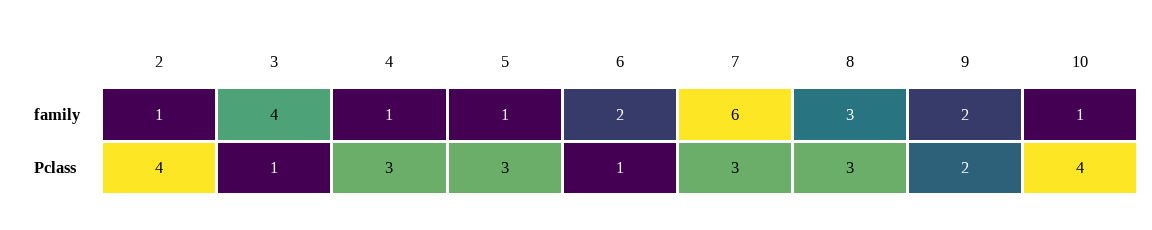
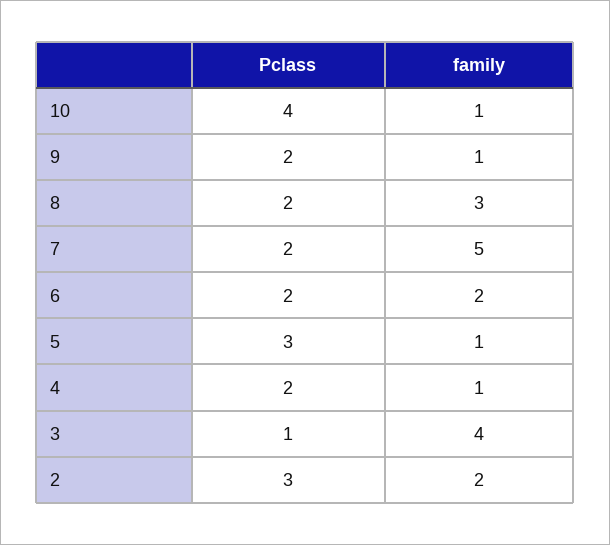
  {
    "2": {
-     "family": 1,
+     "family": 2,
-     "Pclass": 4
+     "Pclass": 3
    },
    "3": {
      "family": 4,
      "Pclass": 1
    },
    "4": {
      "family": 1,
-     "Pclass": 3
+     "Pclass": 2
    },
    "5": {
      "family": 1,
      "Pclass": 3
    },
    "6": {
      "family": 2,
-     "Pclass": 1
+     "Pclass": 2
    },
    "7": {
-     "family": 6,
+     "family": 5,
-     "Pclass": 3
+     "Pclass": 2
    },
    "8": {
      "family": 3,
-     "Pclass": 3
+     "Pclass": 2
    },
    "9": {
-     "family": 2,
+     "family": 1,
      "Pclass": 2
    },
    "10": {
      "family": 1,
      "Pclass": 4
    }
  }

